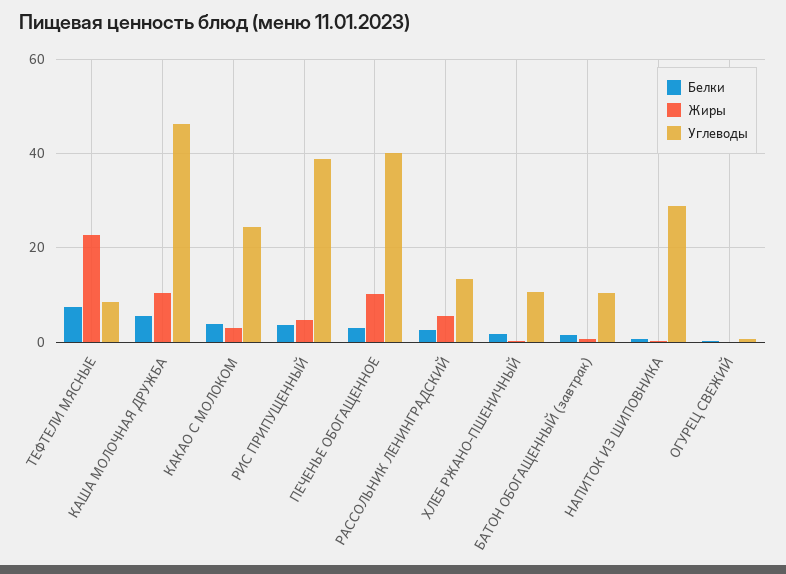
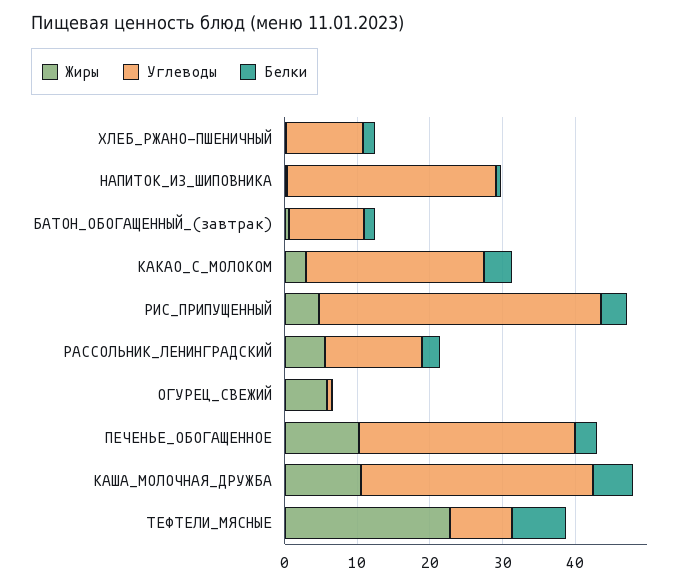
  {
    "Белки": {
      "ТЕФТЕЛИ МЯСНЫЕ": 8,
      "КАША МОЛОЧНАЯ ДРУЖБА": 6,
      "КАКАО С МОЛОКОМ": 4,
      "РИС ПРИПУЩЕННЫЙ": 4,
      "ПЕЧЕНЬЕ ОБОГАЩЕННОЕ": 4,
      "РАССОЛЬНИК ЛЕНИНГРАДСКИЙ": 2,
      "ХЛЕБ РЖАНО-ПШЕНИЧНЫЙ": 2,
      "БАТОН ОБОГАЩЕННЫЙ (завтрак)": 2,
      "НАПИТОК ИЗ ШИПОВНИКА": 0,
      "ОГУРЕЦ СВЕЖИЙ": 0
    },
    "Жиры": {
      "ТЕФТЕЛИ МЯСНЫЕ": 22,
      "КАША МОЛОЧНАЯ ДРУЖБА": 10,
      "КАКАО С МОЛОКОМ": 4,
      "РИС ПРИПУЩЕННЫЙ": 4,
      "ПЕЧЕНЬЕ ОБОГАЩЕННОЕ": 10,
      "РАССОЛЬНИК ЛЕНИНГРАДСКИЙ": 6,
      "ХЛЕБ РЖАНО-ПШЕНИЧНЫЙ": 0,
      "БАТОН ОБОГАЩЕННЫЙ (завтрак)": 0,
      "НАПИТОК ИЗ ШИПОВНИКА": 0,
-     "ОГУРЕЦ СВЕЖИЙ": 0
+     "ОГУРЕЦ СВЕЖИЙ": 6
    },
    "Углеводы": {
      "ТЕФТЕЛИ МЯСНЫЕ": 8,
-     "КАША МОЛОЧНАЯ ДРУЖБА": 46,
+     "КАША МОЛОЧНАЯ ДРУЖБА": 32,
      "КАКАО С МОЛОКОМ": 24,
      "РИС ПРИПУЩЕННЫЙ": 38,
-     "ПЕЧЕНЬЕ ОБОГАЩЕННОЕ": 40,
+     "ПЕЧЕНЬЕ ОБОГАЩЕННОЕ": 30,
      "РАССОЛЬНИК ЛЕНИНГРАДСКИЙ": 14,
      "ХЛЕБ РЖАНО-ПШЕНИЧНЫЙ": 10,
      "БАТОН ОБОГАЩЕННЫЙ (завтрак)": 10,
      "НАПИТОК ИЗ ШИПОВНИКА": 28,
      "ОГУРЕЦ СВЕЖИЙ": 0
    }
  }

